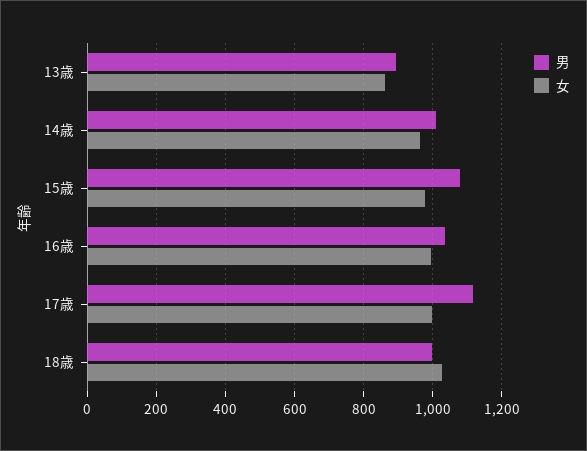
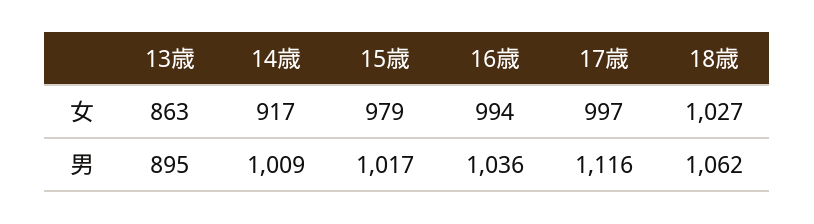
  {
    "男": {
      "13歳": 895,
      "14歳": 1009,
-     "15歳": 1080,
+     "15歳": 1017,
      "16歳": 1036,
      "17歳": 1116,
-     "18歳": 1000
+     "18歳": 1062
    },
    "女": {
      "13歳": 863,
-     "14歳": 960,
+     "14歳": 917,
      "15歳": 979,
      "16歳": 994,
      "17歳": 997,
      "18歳": 1027
    }
  }

